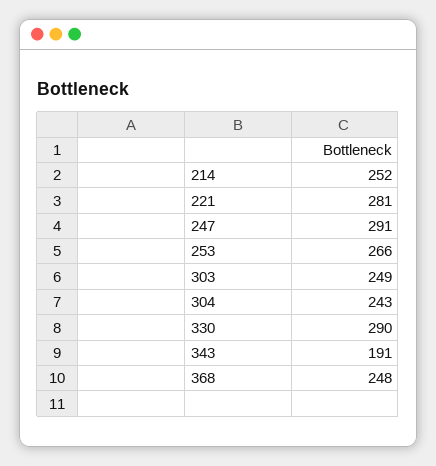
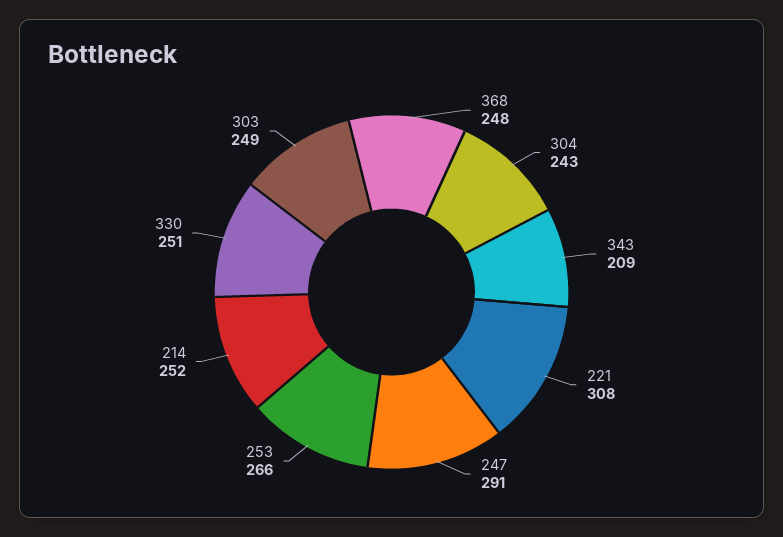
  {
    "214": 252,
-   "221": 281,
+   "221": 308,
    "247": 291,
    "253": 266,
    "303": 249,
    "304": 243,
-   "330": 290,
+   "330": 251,
-   "343": 191,
+   "343": 209,
    "368": 248
  }

